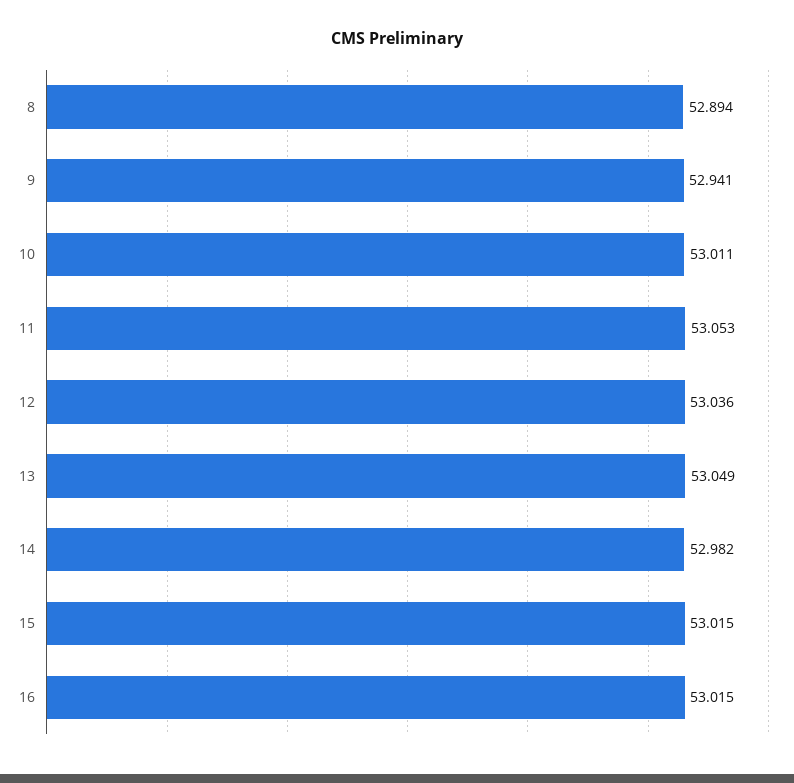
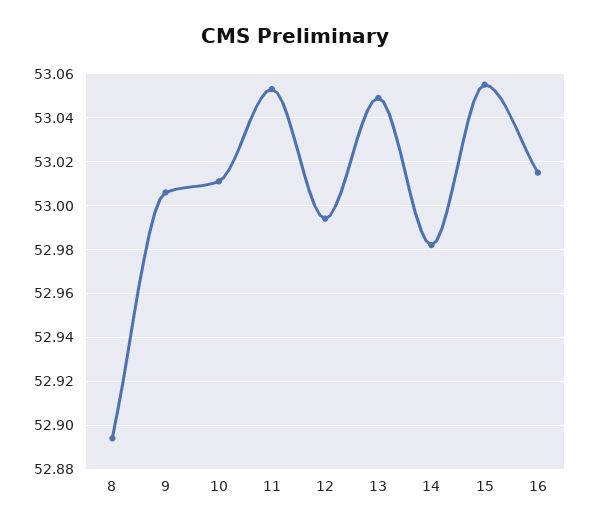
  {
    "8": 52.894,
-   "9": 52.941,
+   "9": 53.005,
    "10": 53.011,
    "11": 53.053,
-   "12": 53.036,
+   "12": 52.995,
    "13": 53.049,
    "14": 52.982,
-   "15": 53.015,
+   "15": 53.055,
    "16": 53.015
  }

